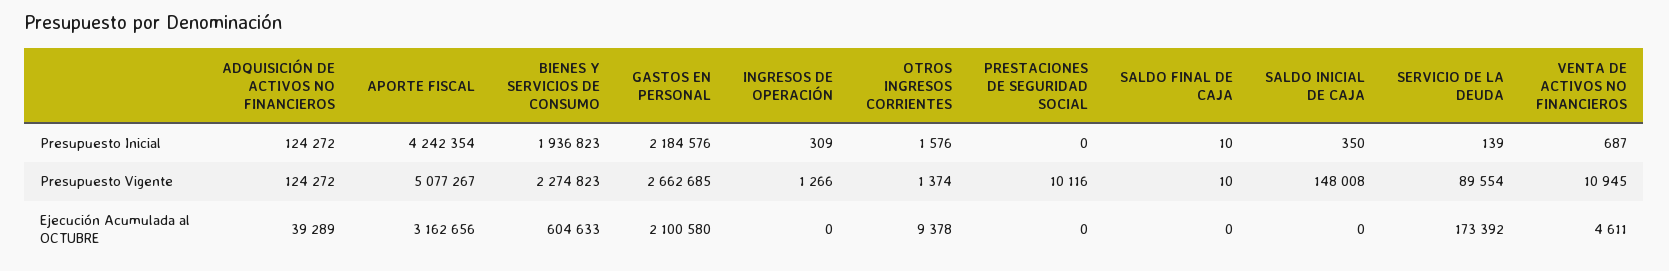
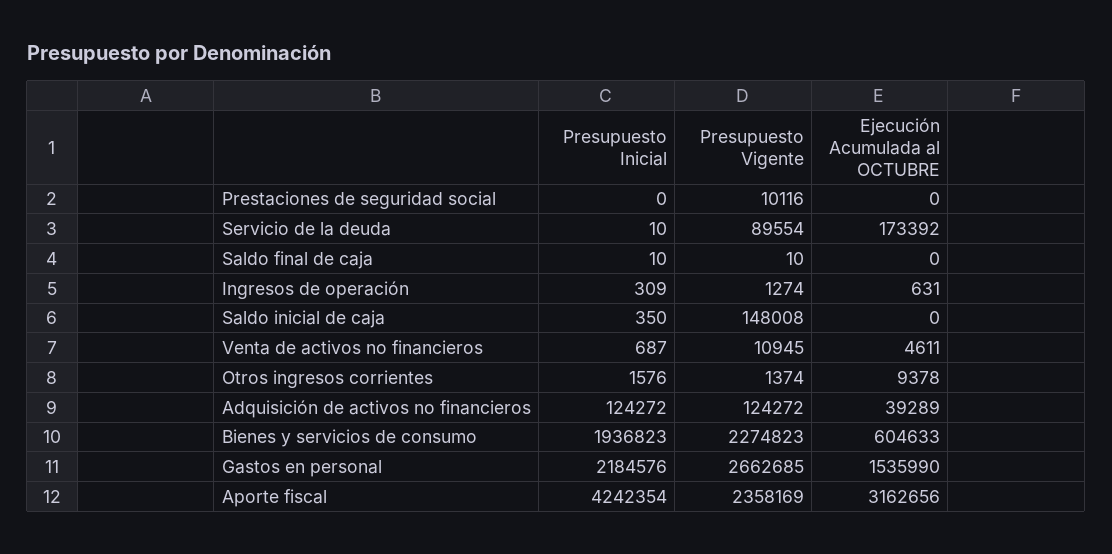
  {
    "ADQUISICIÓN DE ACTIVOS NO FINANCIEROS": {
      "Presupuesto Inicial": 124272,
      "Presupuesto Vigente": 124272,
      "Ejecución Acumulada al OCTUBRE": 39289
    },
    "APORTE FISCAL": {
      "Presupuesto Inicial": 4242354,
-     "Presupuesto Vigente": 5077267,
+     "Presupuesto Vigente": 2358169,
      "Ejecución Acumulada al OCTUBRE": 3162656
    },
    "BIENES Y SERVICIOS DE CONSUMO": {
      "Presupuesto Inicial": 1936823,
      "Presupuesto Vigente": 2274823,
      "Ejecución Acumulada al OCTUBRE": 604633
    },
    "GASTOS EN PERSONAL": {
      "Presupuesto Inicial": 2184576,
      "Presupuesto Vigente": 2662685,
-     "Ejecución Acumulada al OCTUBRE": 2100580
+     "Ejecución Acumulada al OCTUBRE": 1535990
    },
    "INGRESOS DE OPERACIÓN": {
      "Presupuesto Inicial": 309,
-     "Presupuesto Vigente": 1266,
+     "Presupuesto Vigente": 1274,
-     "Ejecución Acumulada al OCTUBRE": 0
+     "Ejecución Acumulada al OCTUBRE": 631
    },
    "OTROS INGRESOS CORRIENTES": {
      "Presupuesto Inicial": 1576,
      "Presupuesto Vigente": 1374,
      "Ejecución Acumulada al OCTUBRE": 9378
    },
    "PRESTACIONES DE SEGURIDAD SOCIAL": {
      "Presupuesto Inicial": 0,
      "Presupuesto Vigente": 10116,
      "Ejecución Acumulada al OCTUBRE": 0
    },
    "SALDO FINAL DE CAJA": {
      "Presupuesto Inicial": 10,
      "Presupuesto Vigente": 10,
      "Ejecución Acumulada al OCTUBRE": 0
    },
    "SALDO INICIAL DE CAJA": {
      "Presupuesto Inicial": 350,
      "Presupuesto Vigente": 148008,
      "Ejecución Acumulada al OCTUBRE": 0
    },
    "SERVICIO DE LA DEUDA": {
-     "Presupuesto Inicial": 139,
+     "Presupuesto Inicial": 10,
      "Presupuesto Vigente": 89554,
      "Ejecución Acumulada al OCTUBRE": 173392
    },
    "VENTA DE ACTIVOS NO FINANCIEROS": {
      "Presupuesto Inicial": 687,
      "Presupuesto Vigente": 10945,
      "Ejecución Acumulada al OCTUBRE": 4611
    }
  }

